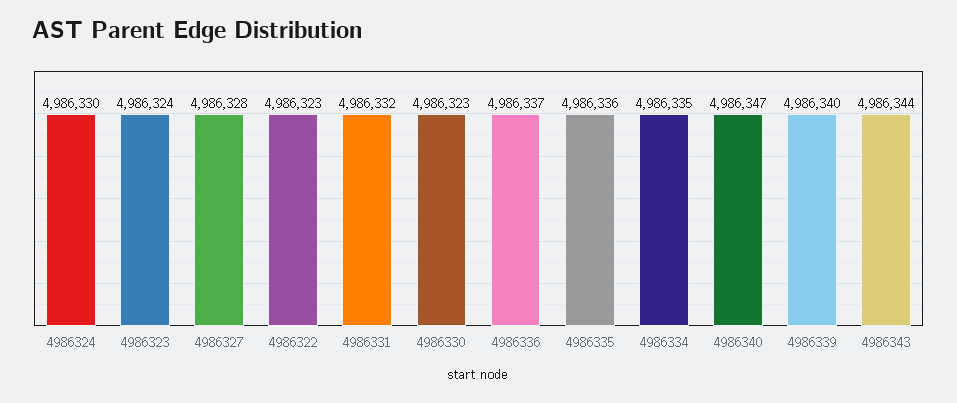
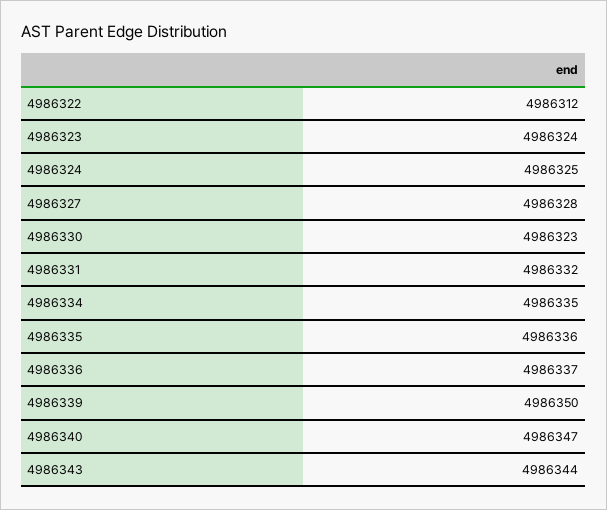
  {
-   "4986324": 4986330,
+   "4986324": 4986325,
    "4986323": 4986324,
    "4986327": 4986328,
-   "4986322": 4986323,
+   "4986322": 4986312,
    "4986331": 4986332,
    "4986330": 4986323,
    "4986336": 4986337,
    "4986335": 4986336,
    "4986334": 4986335,
    "4986340": 4986347,
-   "4986339": 4986340,
+   "4986339": 4986350,
    "4986343": 4986344
  }

